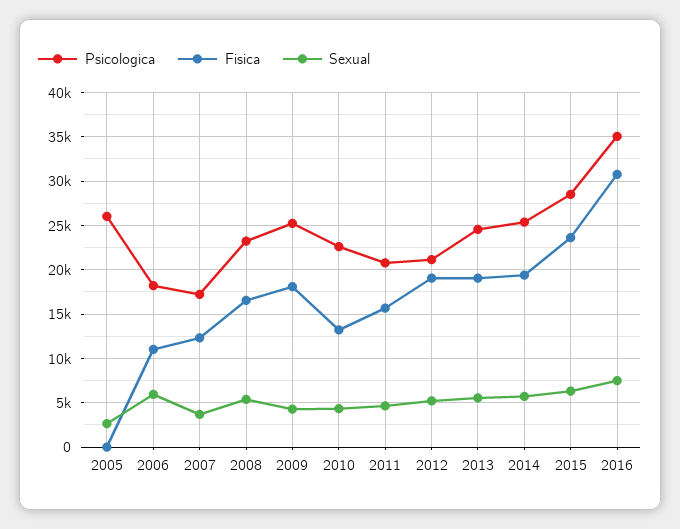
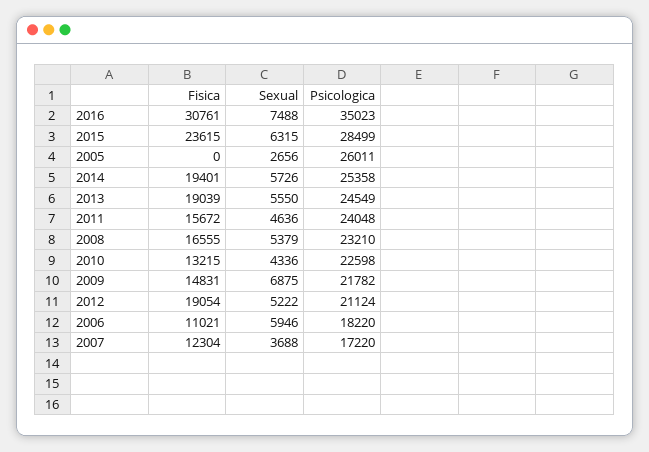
  {
    "Psicologica": {
      "2005": 26011,
      "2006": 18220,
      "2007": 17220,
      "2008": 23210,
-     "2009": 25000,
+     "2009": 21782,
      "2010": 22598,
-     "2011": 21000,
+     "2011": 24048,
      "2012": 21124,
      "2013": 24549,
      "2014": 25358,
      "2015": 28499,
      "2016": 35023
    },
    "Fisica": {
      "2005": 0,
      "2006": 11021,
      "2007": 12304,
      "2008": 16555,
-     "2009": 18000,
+     "2009": 14831,
      "2010": 13215,
      "2011": 15672,
      "2012": 19054,
      "2013": 19039,
      "2014": 19401,
      "2015": 23615,
      "2016": 30761
    },
    "Sexual": {
      "2005": 2656,
      "2006": 5946,
      "2007": 3688,
      "2008": 5379,
-     "2009": 4000,
+     "2009": 6875,
      "2010": 4336,
      "2011": 4636,
      "2012": 5222,
      "2013": 5550,
      "2014": 5726,
      "2015": 6315,
      "2016": 7488
    }
  }

